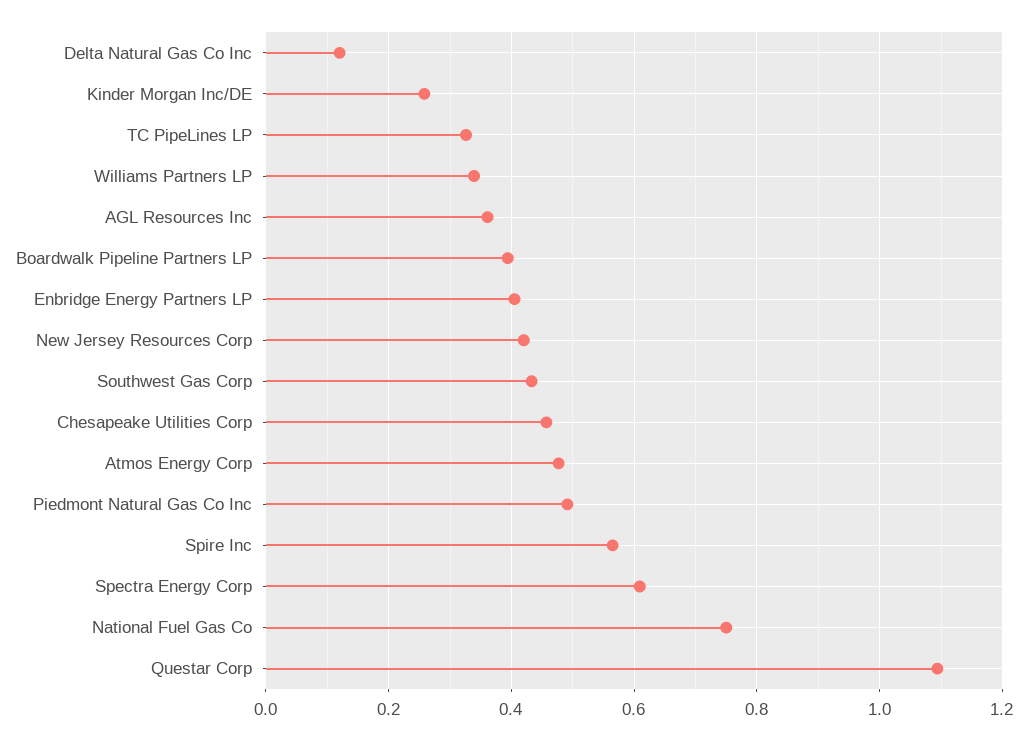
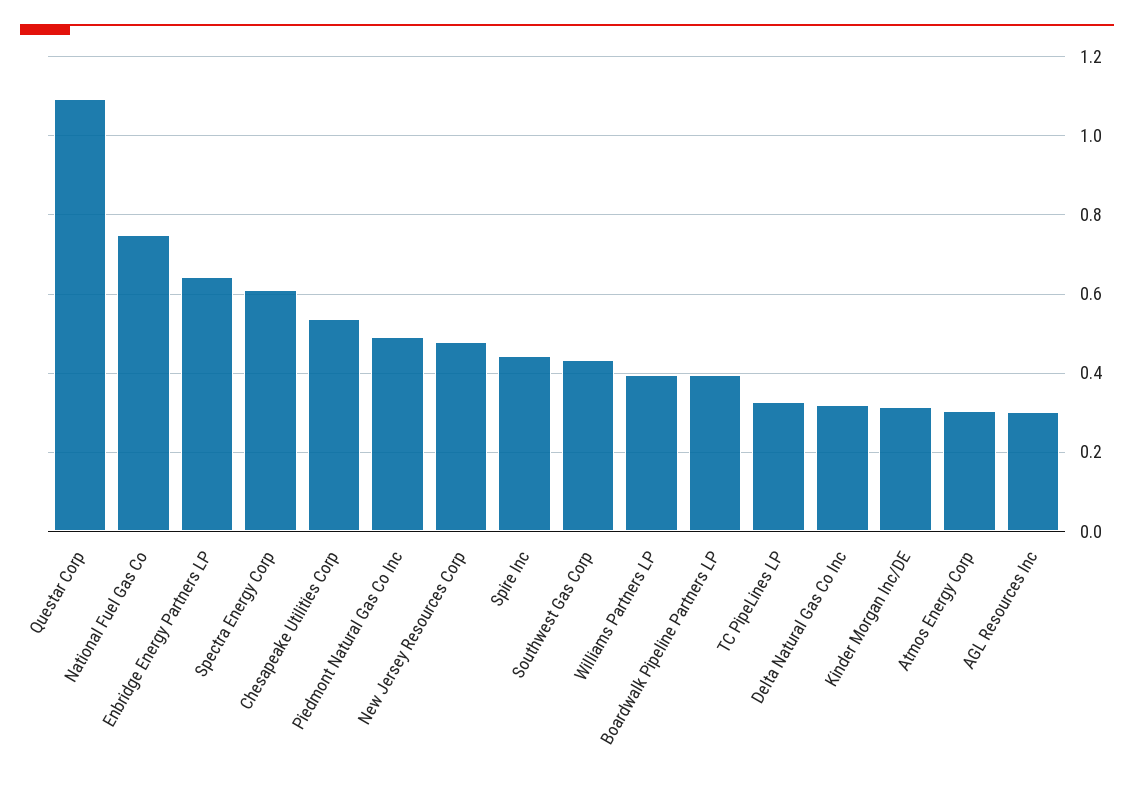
  {
-   "Delta Natural Gas Co Inc": 0.12,
+   "Delta Natural Gas Co Inc": 0.32,
-   "Kinder Morgan Inc/DE": 0.26,
+   "Kinder Morgan Inc/DE": 0.32,
    "TC PipeLines LP": 0.32,
-   "Williams Partners LP": 0.34,
+   "Williams Partners LP": 0.4,
-   "AGL Resources Inc": 0.36,
+   "AGL Resources Inc": 0.3,
    "Boardwalk Pipeline Partners LP": 0.4,
-   "Enbridge Energy Partners LP": 0.4,
+   "Enbridge Energy Partners LP": 0.64,
-   "New Jersey Resources Corp": 0.42,
+   "New Jersey Resources Corp": 0.48,
    "Southwest Gas Corp": 0.44,
-   "Chesapeake Utilities Corp": 0.46,
+   "Chesapeake Utilities Corp": 0.54,
-   "Atmos Energy Corp": 0.48,
+   "Atmos Energy Corp": 0.3,
    "Piedmont Natural Gas Co Inc": 0.5,
-   "Spire Inc": 0.56,
+   "Spire Inc": 0.44,
    "Spectra Energy Corp": 0.6,
    "National Fuel Gas Co": 0.76,
    "Questar Corp": 1.1
  }

